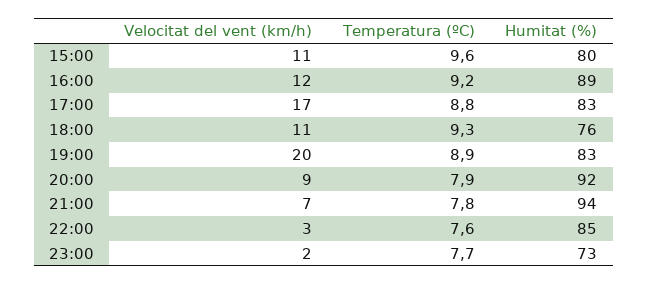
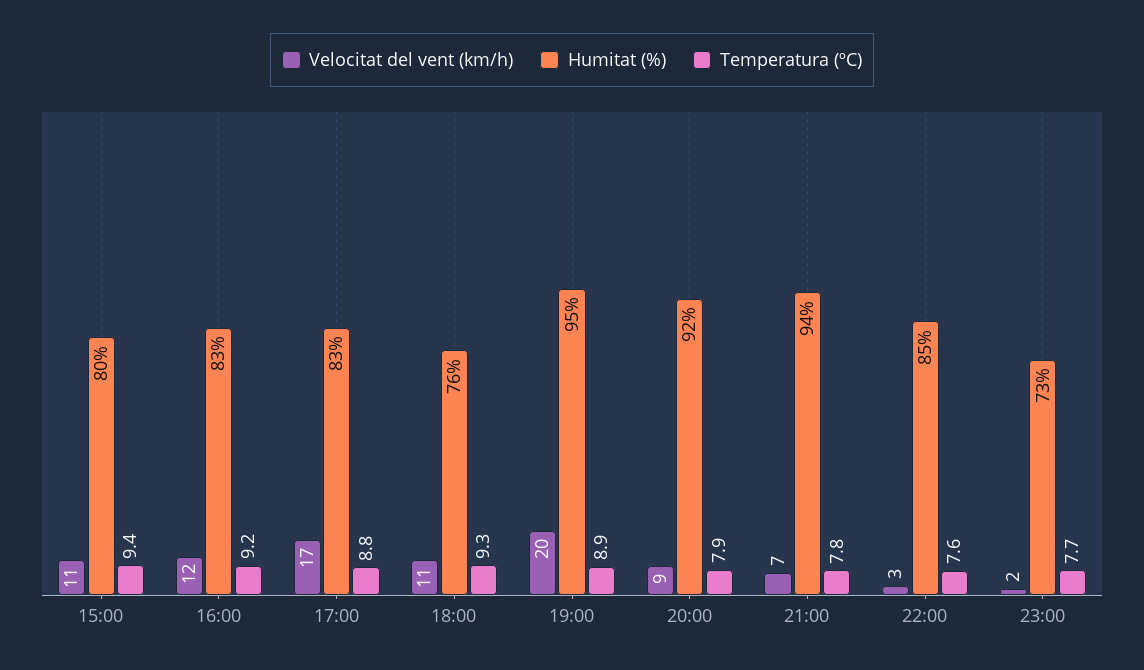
  {
    "Velocitat del vent (km/h)": {
      "15:00": 11,
      "16:00": 12,
      "17:00": 17,
      "18:00": 11,
      "19:00": 20,
      "20:00": 9,
      "21:00": 7,
      "22:00": 3,
      "23:00": 2
    },
    "Temperatura (ºC)": {
-     "15:00": 9.6,
+     "15:00": 9.4,
      "16:00": 9.2,
      "17:00": 8.8,
      "18:00": 9.3,
      "19:00": 8.9,
      "20:00": 7.9,
      "21:00": 7.8,
      "22:00": 7.6,
      "23:00": 7.7
    },
    "Humitat (%)": {
      "15:00": 80,
-     "16:00": 89,
+     "16:00": 83,
      "17:00": 83,
      "18:00": 76,
-     "19:00": 83,
+     "19:00": 95,
      "20:00": 92,
      "21:00": 94,
      "22:00": 85,
      "23:00": 73
    }
  }

